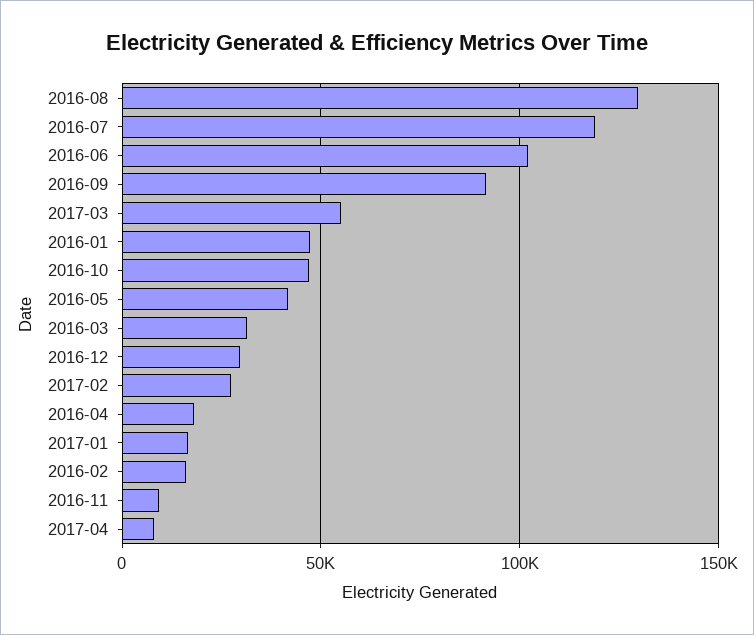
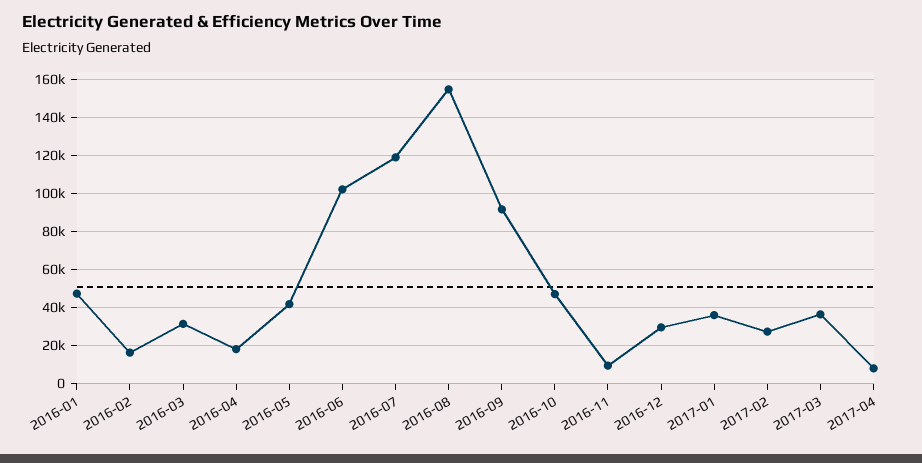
  {
-   "2016-08": 130000,
+   "2016-08": 155000,
    "2016-07": 120000,
    "2016-06": 100000,
    "2016-09": 90000,
-   "2017-03": 55000,
+   "2017-03": 35000,
    "2016-01": 45000,
    "2016-10": 45000,
    "2016-05": 40000,
    "2016-03": 30000,
    "2016-12": 30000,
    "2017-02": 25000,
    "2016-04": 20000,
-   "2017-01": 15000,
+   "2017-01": 35000,
    "2016-02": 15000,
    "2016-11": 10000,
    "2017-04": 10000
  }

